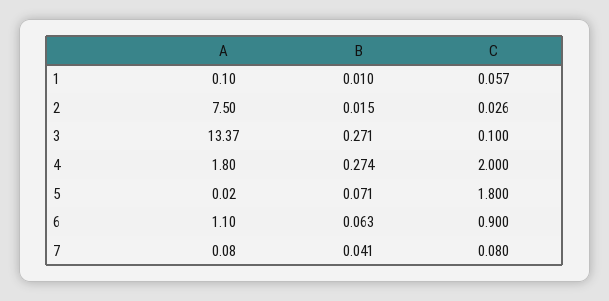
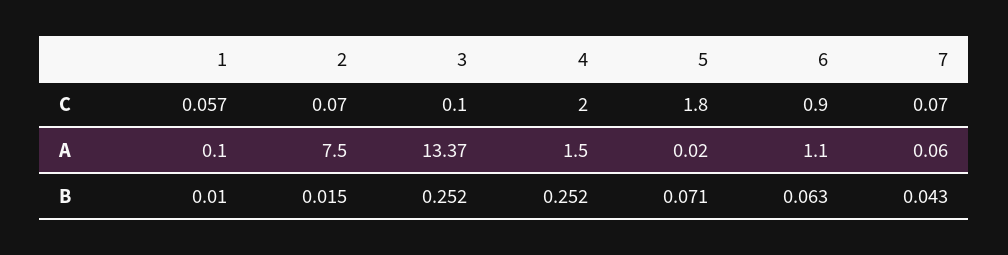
  {
    "A": {
      "1": 0.1,
      "2": 7.5,
      "3": 13.37,
-     "4": 1.8,
+     "4": 1.5,
      "5": 0.02,
      "6": 1.1,
-     "7": 0.08
+     "7": 0.06
    },
    "B": {
      "1": 0.01,
      "2": 0.015,
-     "3": 0.271,
+     "3": 0.252,
-     "4": 0.274,
+     "4": 0.252,
      "5": 0.071,
      "6": 0.063,
-     "7": 0.041
+     "7": 0.043
    },
    "C": {
      "1": 0.057,
-     "2": 0.026,
+     "2": 0.07,
      "3": 0.1,
      "4": 2,
      "5": 1.8,
      "6": 0.9,
-     "7": 0.08
+     "7": 0.07
    }
  }

